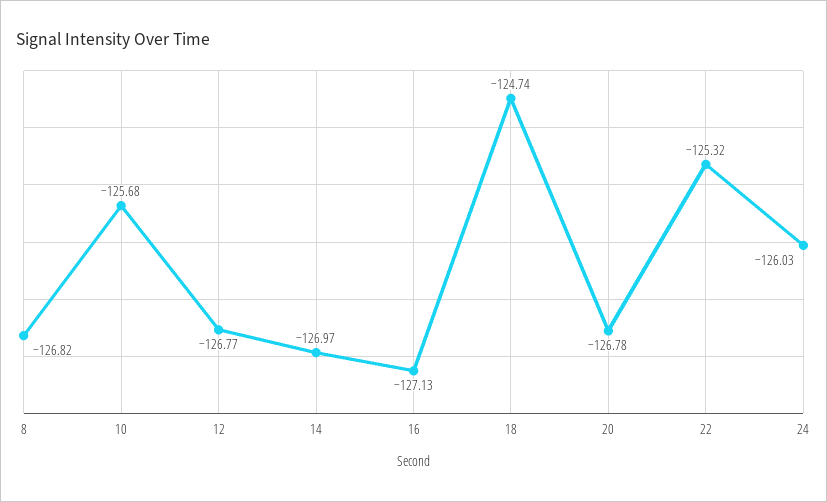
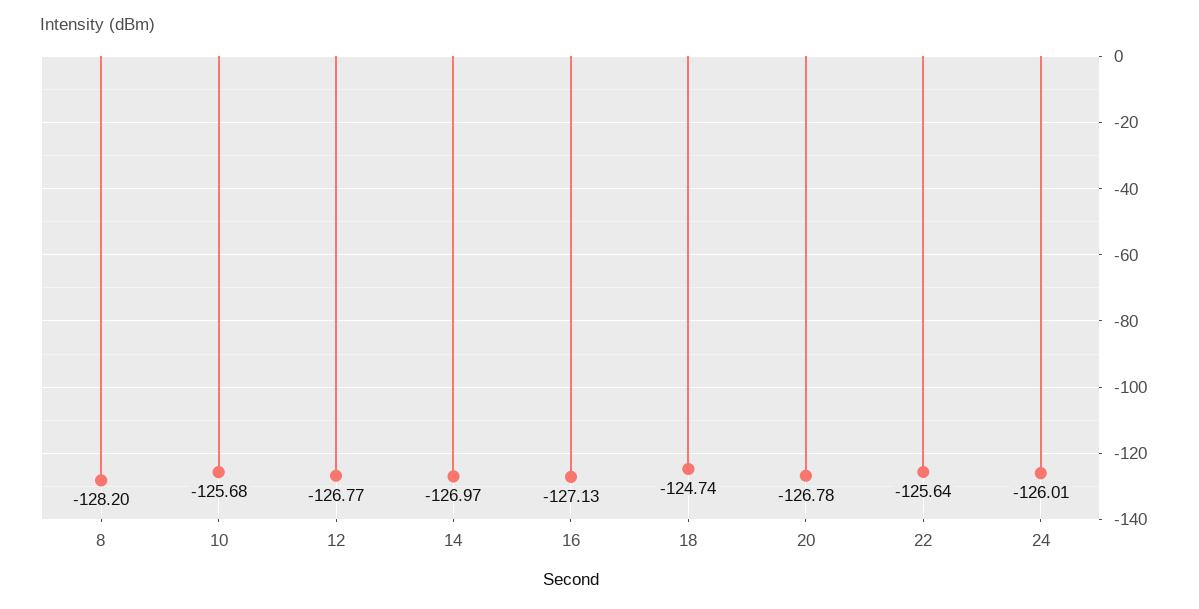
  {
-   "8": -126.82,
+   "8": -128.2,
    "10": -125.68,
    "12": -126.77,
    "14": -126.97,
    "16": -127.13,
    "18": -124.74,
    "20": -126.78,
-   "22": -125.32,
+   "22": -125.64,
-   "24": -126.03
+   "24": -126.01
  }

